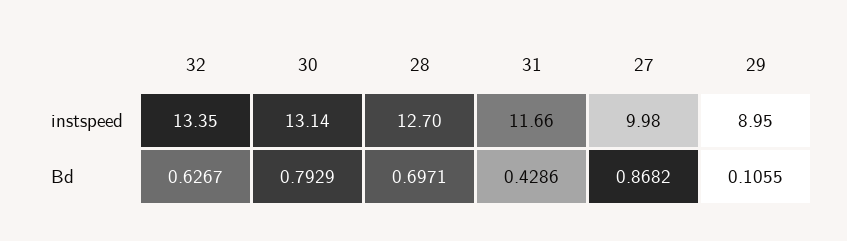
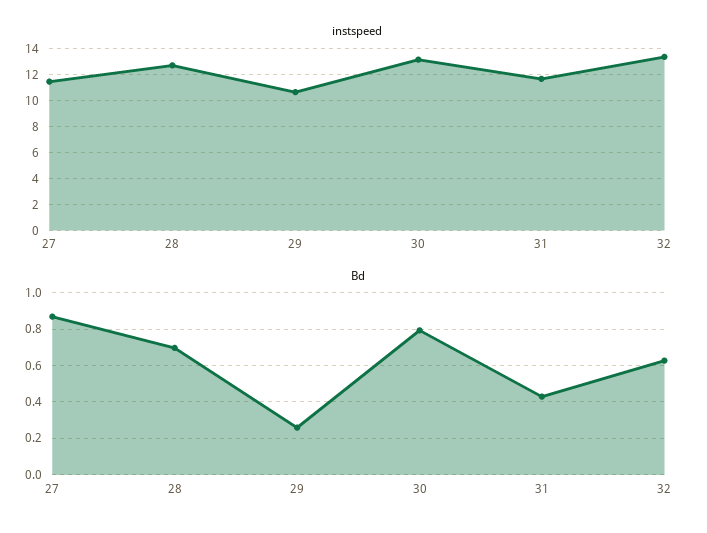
  {
    "instspeed": {
      "32": 13.35,
      "30": 13.14,
      "28": 12.7,
      "31": 11.66,
-     "27": 9.98,
+     "27": 11.5,
-     "29": 8.95
+     "29": 10.5
    },
    "Bd": {
      "32": 0.6267,
      "30": 0.7929,
      "28": 0.6971,
      "31": 0.4286,
      "27": 0.8682,
-     "29": 0.1055
+     "29": 0.25
    }
  }

